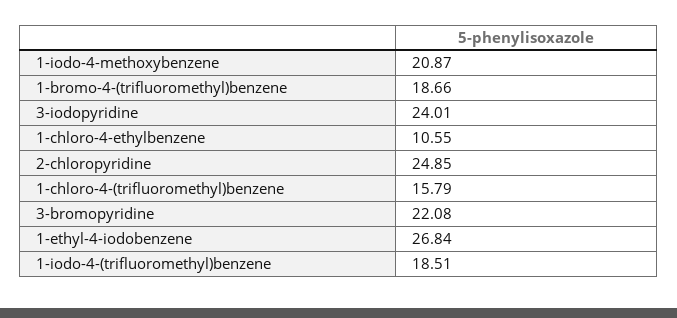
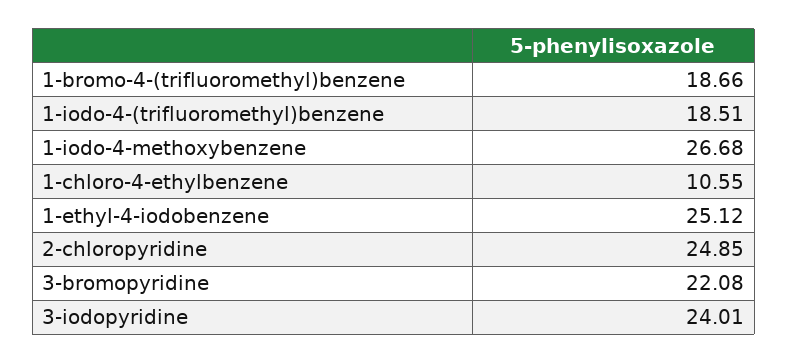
  {
-   "1-iodo-4-methoxybenzene": 20.87,
+   "1-iodo-4-methoxybenzene": 26.68,
    "1-bromo-4-(trifluoromethyl)benzene": 18.66,
    "3-iodopyridine": 24.01,
    "1-chloro-4-ethylbenzene": 10.55,
    "2-chloropyridine": 24.85,
-   "1-chloro-4-(trifluoromethyl)benzene": 15.79,
    "3-bromopyridine": 22.08,
-   "1-ethyl-4-iodobenzene": 26.84,
+   "1-ethyl-4-iodobenzene": 25.12,
    "1-iodo-4-(trifluoromethyl)benzene": 18.51
  }

